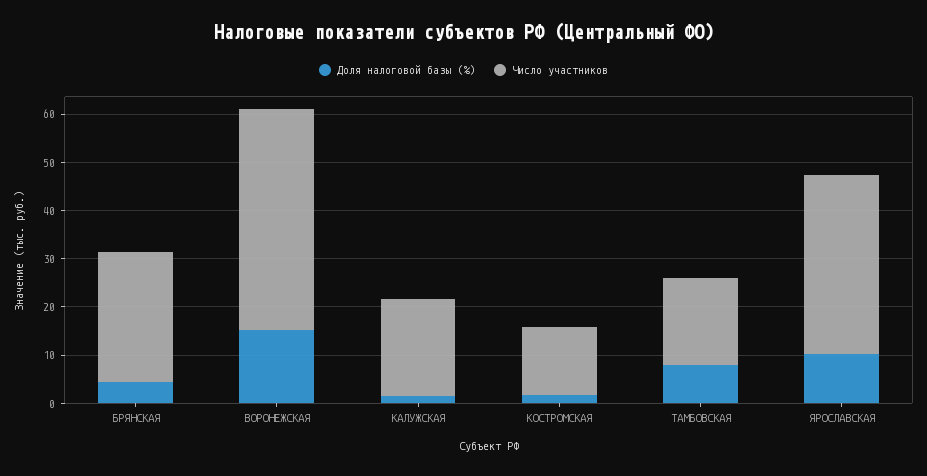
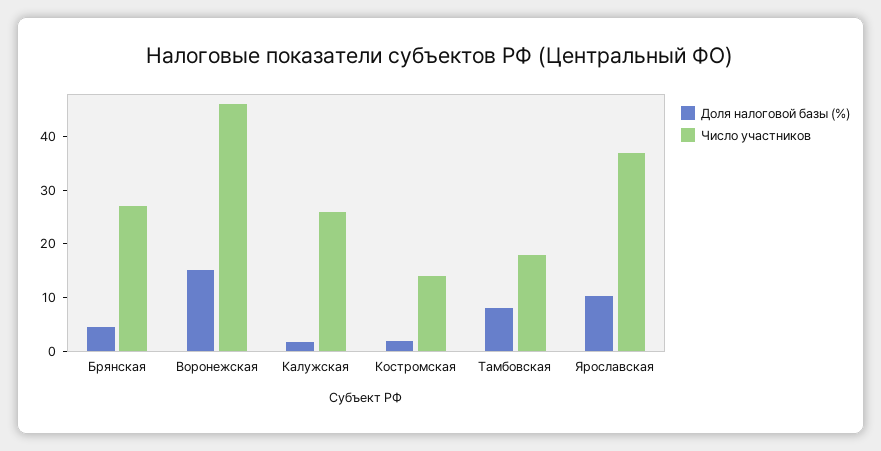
  {
    "Доля налоговой базы (%)": {
      "БРЯНСКАЯ": 4,
      "ВОРОНЕЖСКАЯ": 16,
      "КАЛУЖСКАЯ": 2,
      "КОСТРОМСКАЯ": 2,
      "ТАМБОВСКАЯ": 8,
      "ЯРОСЛАВСКАЯ": 10
    },
    "Число участников": {
      "БРЯНСКАЯ": 28,
      "ВОРОНЕЖСКАЯ": 46,
-     "КАЛУЖСКАЯ": 20,
+     "КАЛУЖСКАЯ": 26,
      "КОСТРОМСКАЯ": 14,
      "ТАМБОВСКАЯ": 18,
      "ЯРОСЛАВСКАЯ": 38
    }
  }

